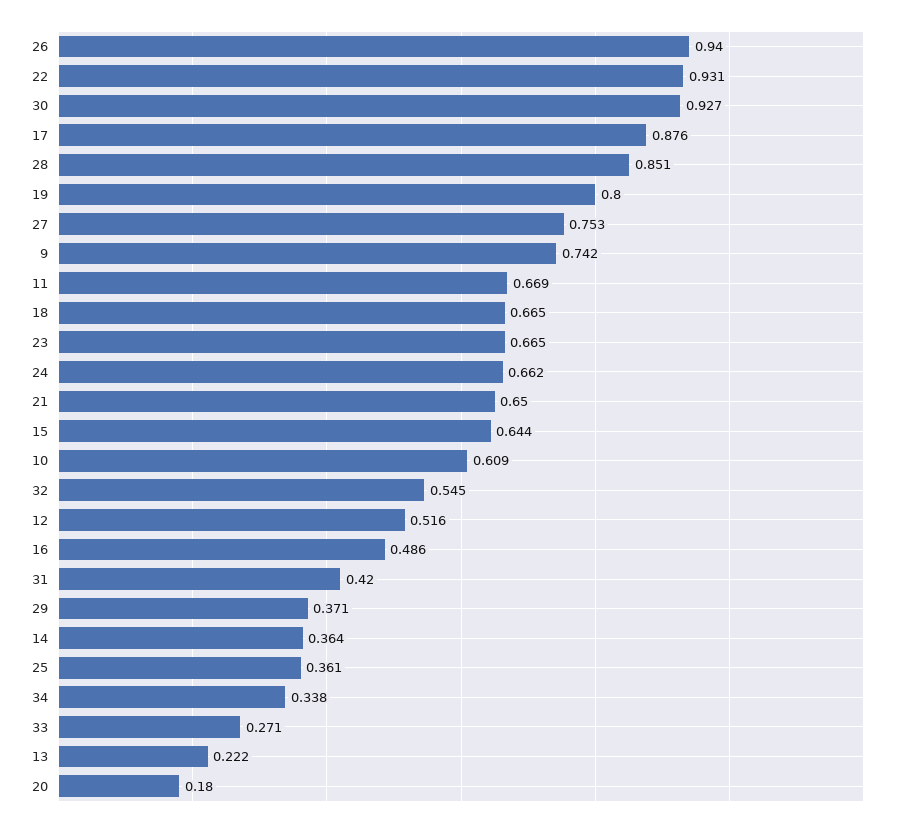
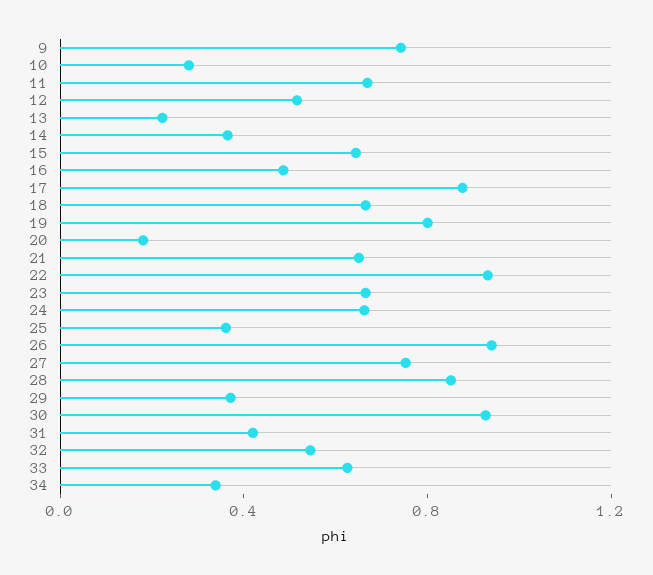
  {
    "26": 0.94,
    "22": 0.931,
    "30": 0.927,
    "17": 0.876,
    "28": 0.851,
    "19": 0.8,
    "27": 0.753,
    "9": 0.742,
    "11": 0.669,
    "18": 0.665,
    "23": 0.665,
    "24": 0.662,
    "21": 0.65,
    "15": 0.644,
-   "10": 0.609,
+   "10": 0.3,
    "32": 0.545,
    "12": 0.516,
    "16": 0.486,
    "31": 0.42,
    "29": 0.371,
    "14": 0.364,
    "25": 0.361,
    "34": 0.338,
-   "33": 0.271,
+   "33": 0.6,
    "13": 0.222,
    "20": 0.18
  }

